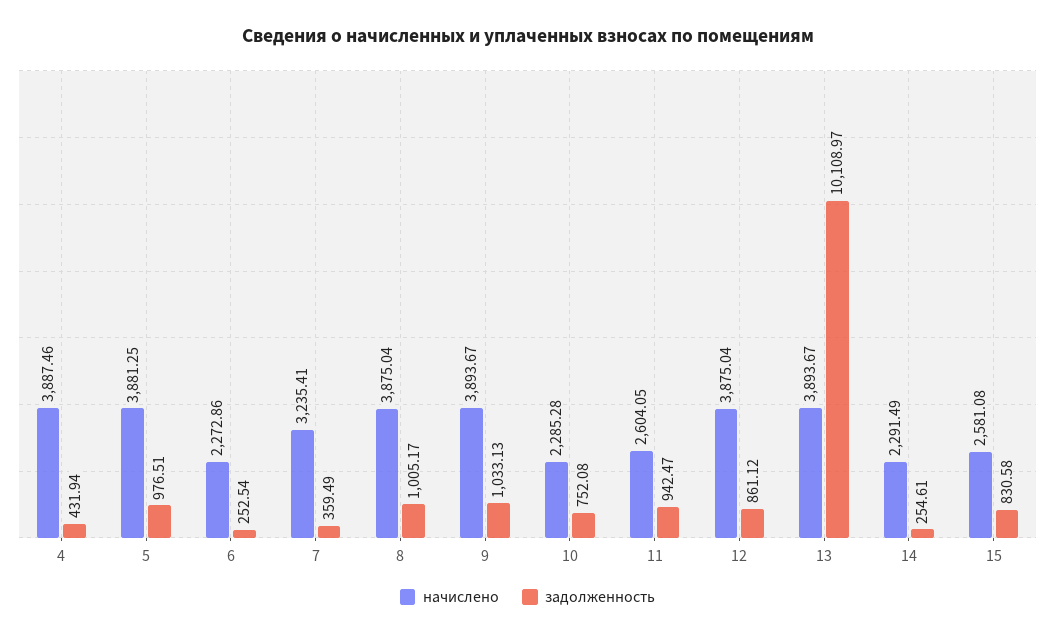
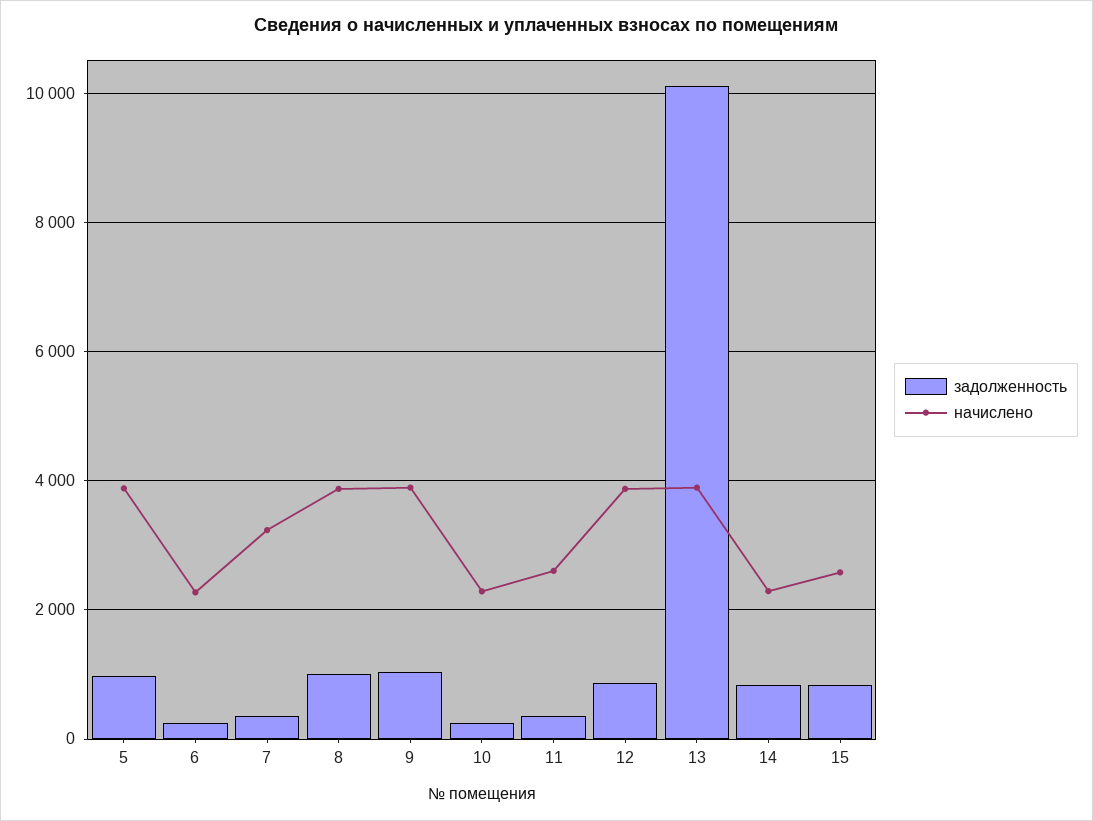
  {
    "начислено": {
-     "4": 3887.46,
      "5": 3881.25,
      "6": 2272.86,
      "7": 3235.41,
      "8": 3875.04,
      "9": 3893.67,
      "10": 2285.28,
      "11": 2604.05,
      "12": 3875.04,
      "13": 3893.67,
      "14": 2291.49,
      "15": 2581.08
    },
    "задолженность": {
-     "4": 431.94,
      "5": 976.51,
      "6": 252.54,
      "7": 359.49,
      "8": 1005.17,
      "9": 1033.13,
-     "10": 752.08,
+     "10": 200,
-     "11": 942.47,
+     "11": 400,
      "12": 861.12,
      "13": 10108.97,
-     "14": 254.61,
+     "14": 800,
      "15": 830.58
    }
  }

